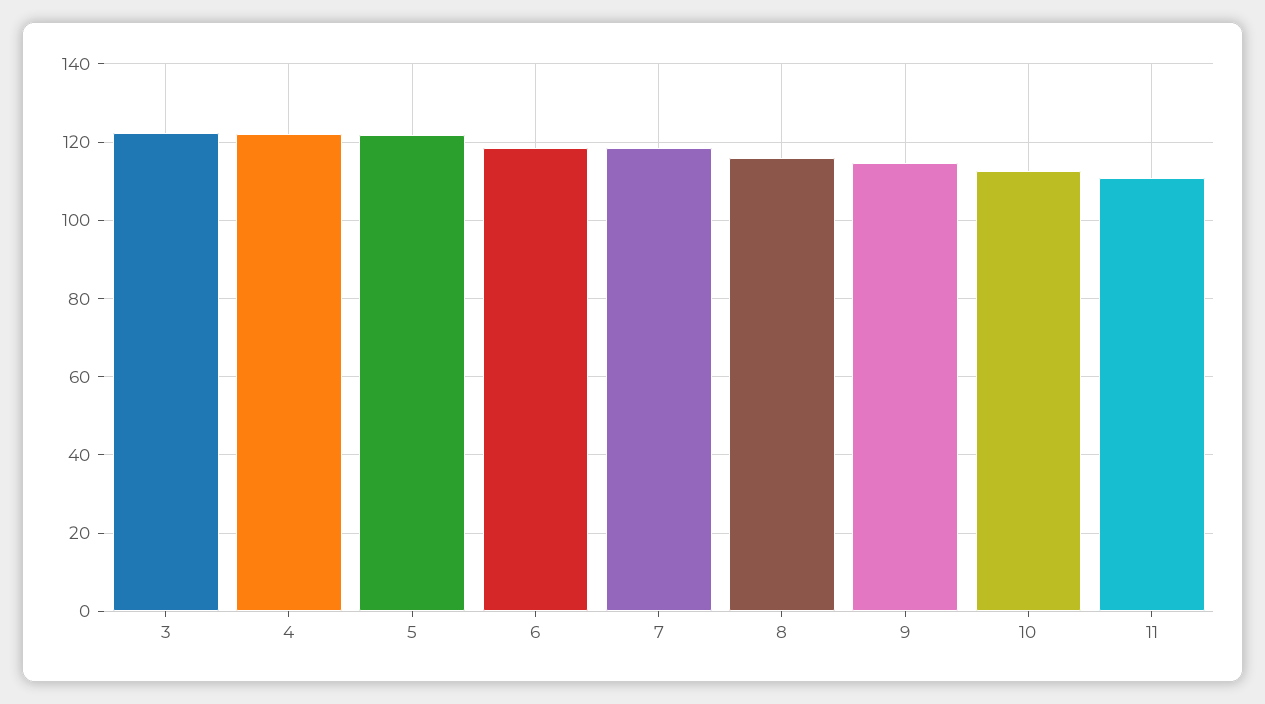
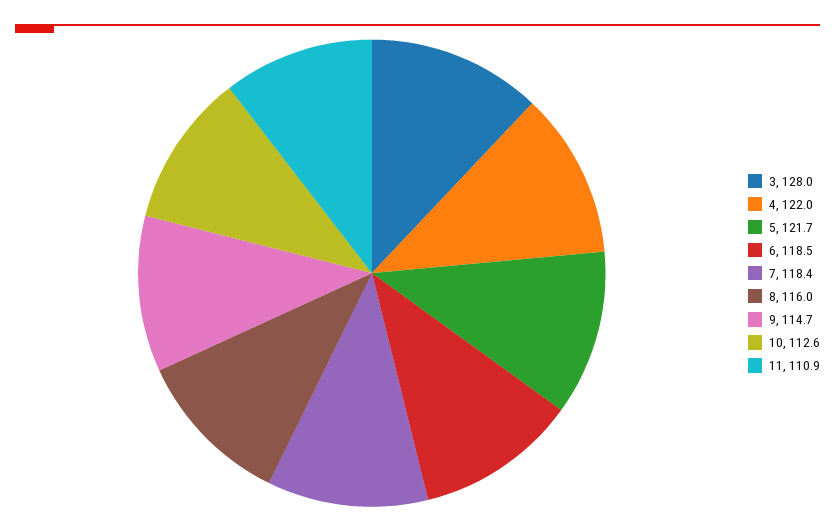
  {
-   "3": 122,
+   "3": 128,
    "4": 122,
    "5": 121.7,
    "6": 118.5,
    "7": 118.4,
    "8": 116,
    "9": 114.7,
    "10": 112.6,
    "11": 110.9
  }

